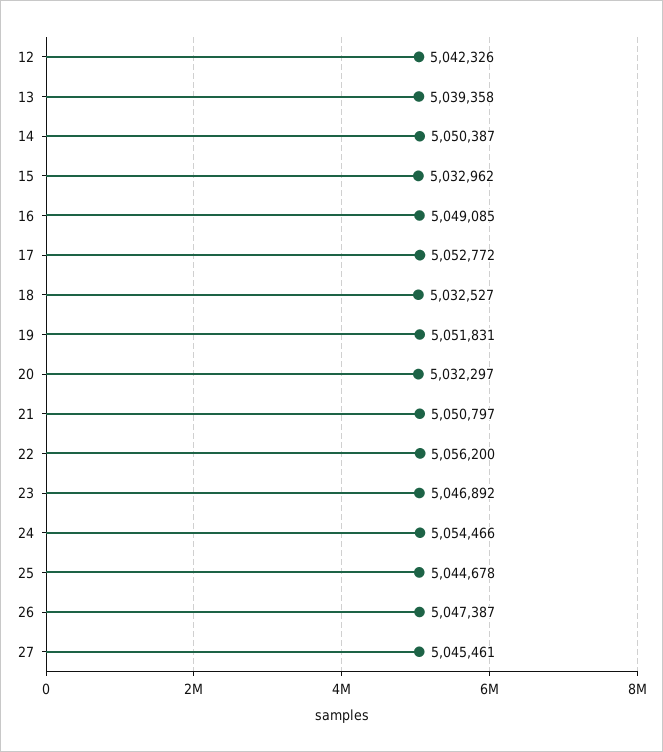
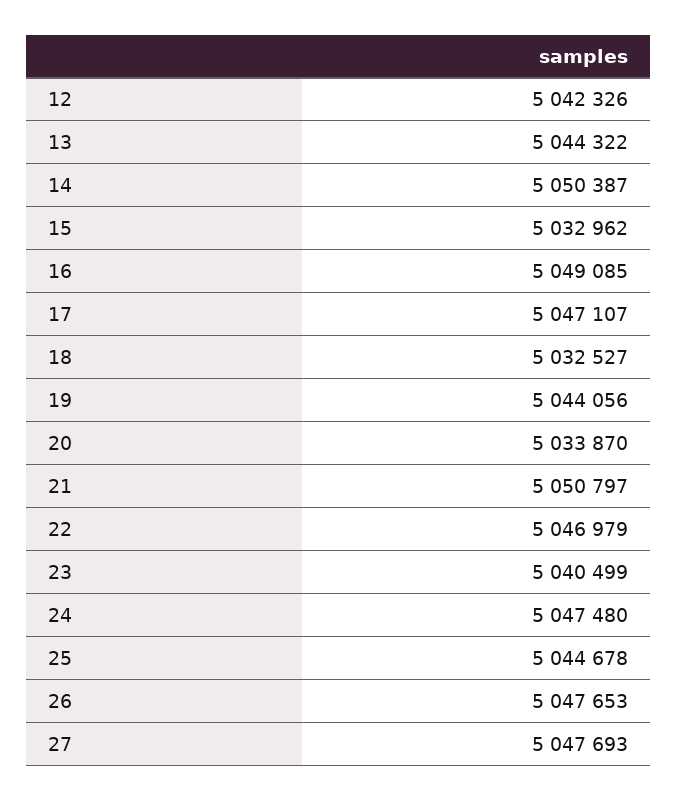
  {
    "12": 5042326,
-   "13": 5039358,
+   "13": 5044322,
    "14": 5050387,
    "15": 5032962,
    "16": 5049085,
-   "17": 5052772,
+   "17": 5047107,
    "18": 5032527,
-   "19": 5051831,
+   "19": 5044056,
-   "20": 5032297,
+   "20": 5033870,
    "21": 5050797,
-   "22": 5056200,
+   "22": 5046979,
-   "23": 5046892,
+   "23": 5040499,
-   "24": 5054466,
+   "24": 5047480,
    "25": 5044678,
-   "26": 5047387,
+   "26": 5047653,
-   "27": 5045461
+   "27": 5047693
  }

